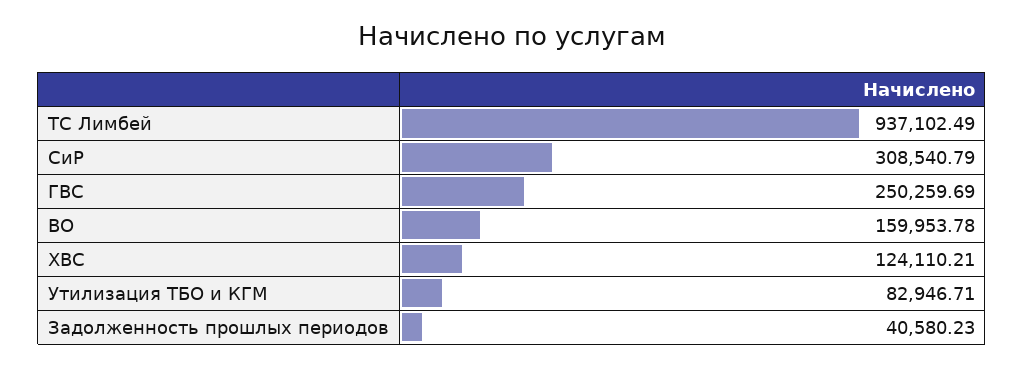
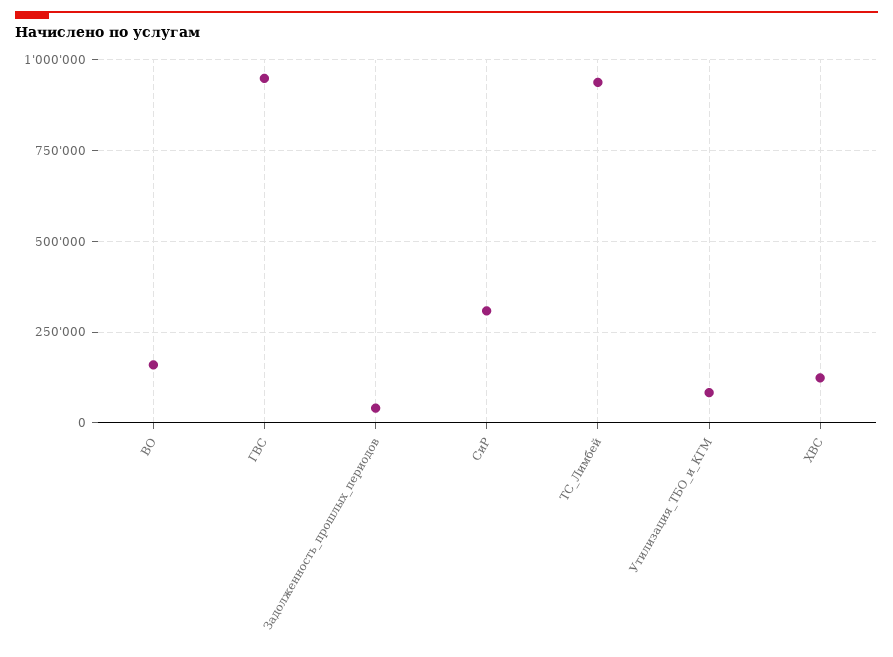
  {
    "ТС Лимбей": 937102.49,
    "СиР": 308540.79,
-   "ГВС": 250259.69,
+   "ГВС": 950000,
    "ВО": 159953.78,
    "ХВС": 124110.21,
    "Утилизация ТБО и КГМ": 82946.71,
    "Задолженность прошлых периодов": 40580.23
  }

